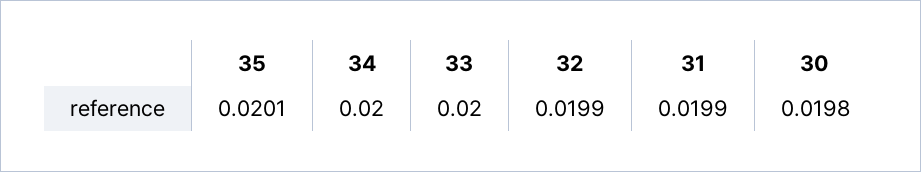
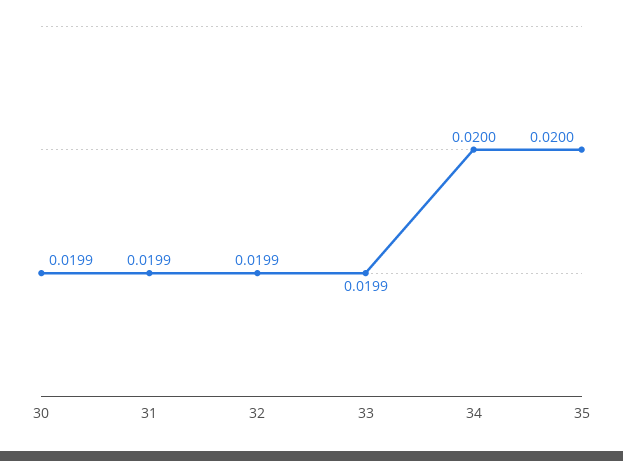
  {
-   "35": 0.0201,
+   "35": 0.02,
    "34": 0.02,
-   "33": 0.02,
+   "33": 0.0199,
    "32": 0.0199,
    "31": 0.0199,
-   "30": 0.0198
+   "30": 0.0199
  }

